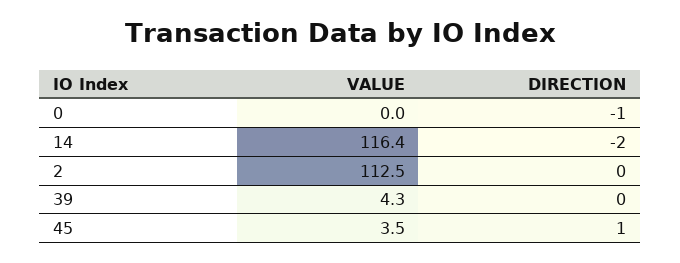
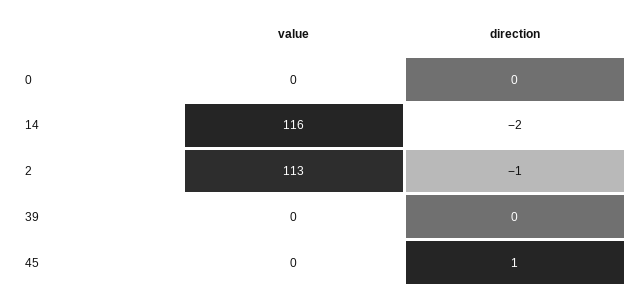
  {
    "VALUE": {
      "0": 0,
      "14": 116.4,
      "2": 112.5,
-     "39": 4.3,
+     "39": 0,
-     "45": 3.5
+     "45": 0
    },
    "DIRECTION": {
-     "0": -1,
+     "0": 0,
      "14": -2,
-     "2": 0,
+     "2": -1,
      "39": 0,
      "45": 1
    }
  }

